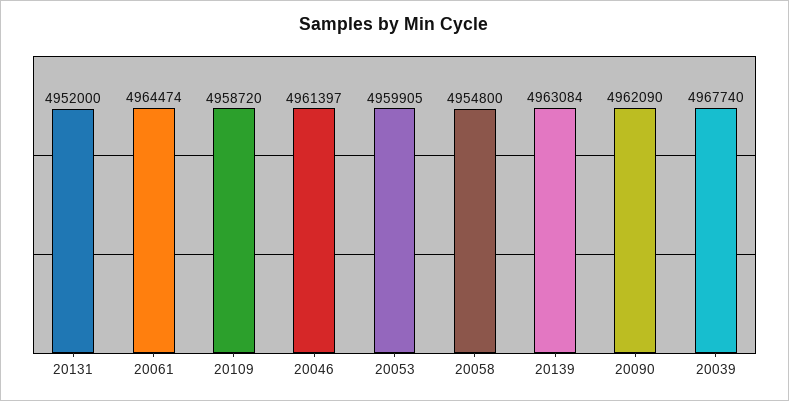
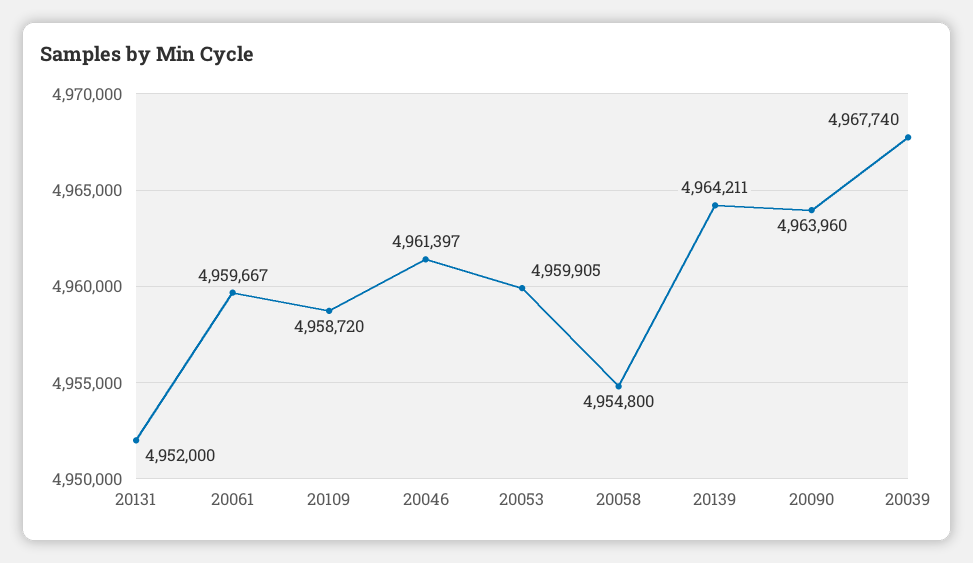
  {
    "20131": 4952000,
-   "20061": 4964474,
+   "20061": 4959667,
    "20109": 4958720,
    "20046": 4961397,
    "20053": 4959905,
    "20058": 4954800,
-   "20139": 4963084,
+   "20139": 4964211,
-   "20090": 4962090,
+   "20090": 4963960,
    "20039": 4967740
  }

